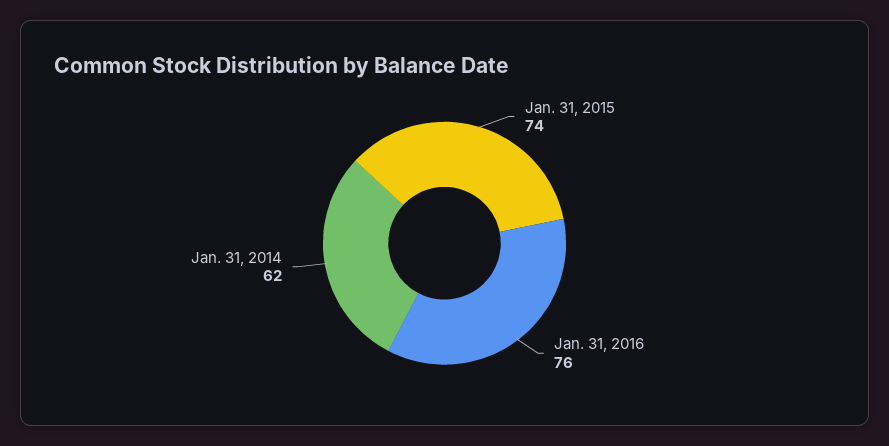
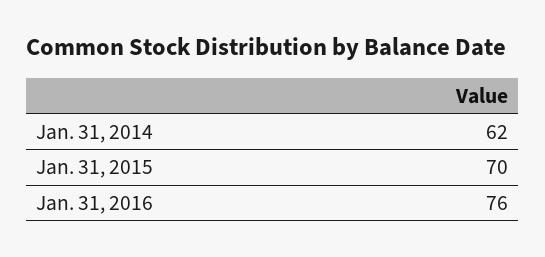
  {
-   "Jan. 31, 2015": 74,
+   "Jan. 31, 2015": 70,
    "Jan. 31, 2016": 76,
    "Jan. 31, 2014": 62
  }

